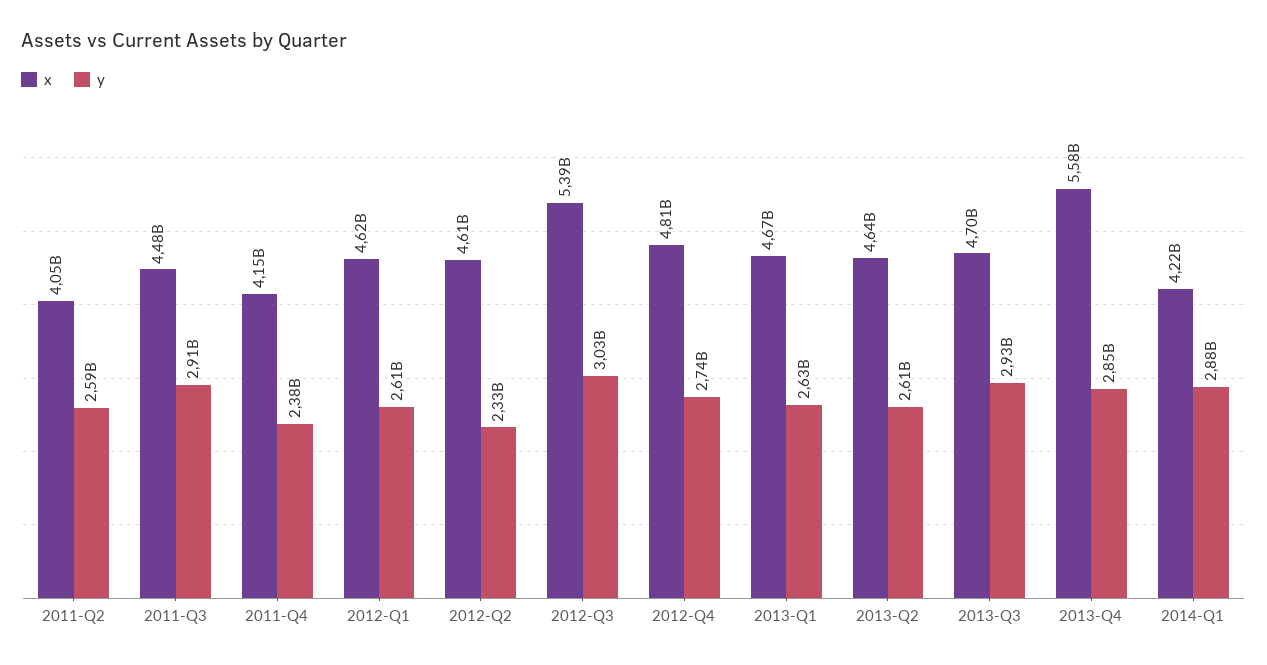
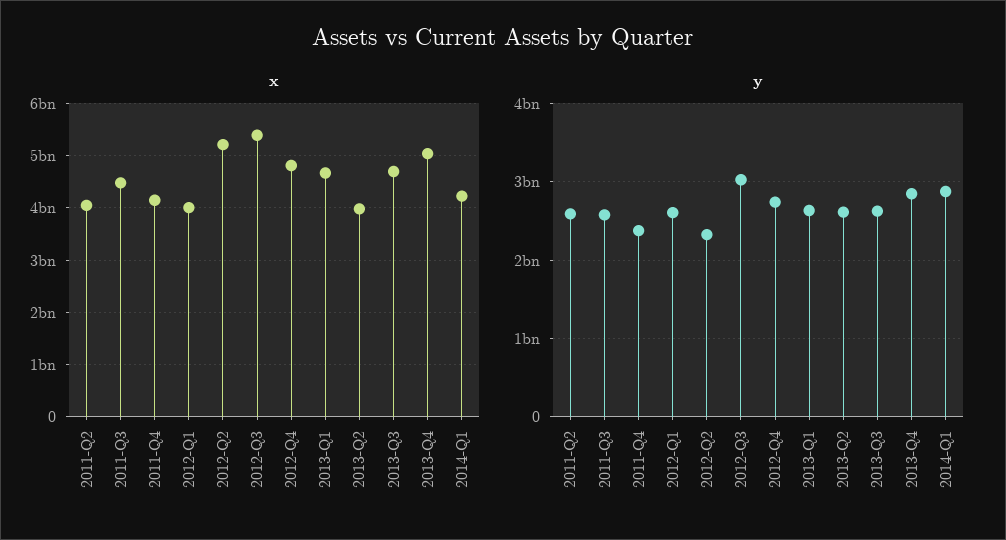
  {
    "x": {
      "2011-Q2": 4050000000,
      "2011-Q3": 4480000000,
      "2011-Q4": 4150000000,
-     "2012-Q1": 4620000000,
+     "2012-Q1": 4000000000,
-     "2012-Q2": 4610000000,
+     "2012-Q2": 5200000000,
      "2012-Q3": 5390000000,
      "2012-Q4": 4810000000,
      "2013-Q1": 4670000000,
-     "2013-Q2": 4640000000,
+     "2013-Q2": 4000000000,
      "2013-Q3": 4700000000,
-     "2013-Q4": 5580000000,
+     "2013-Q4": 5000000000,
      "2014-Q1": 4220000000
    },
    "y": {
      "2011-Q2": 2590000000,
-     "2011-Q3": 2910000000,
+     "2011-Q3": 2600000000,
      "2011-Q4": 2380000000,
      "2012-Q1": 2610000000,
      "2012-Q2": 2330000000,
      "2012-Q3": 3030000000,
      "2012-Q4": 2740000000,
      "2013-Q1": 2630000000,
      "2013-Q2": 2610000000,
-     "2013-Q3": 2930000000,
+     "2013-Q3": 2600000000,
      "2013-Q4": 2850000000,
      "2014-Q1": 2880000000
    }
  }

